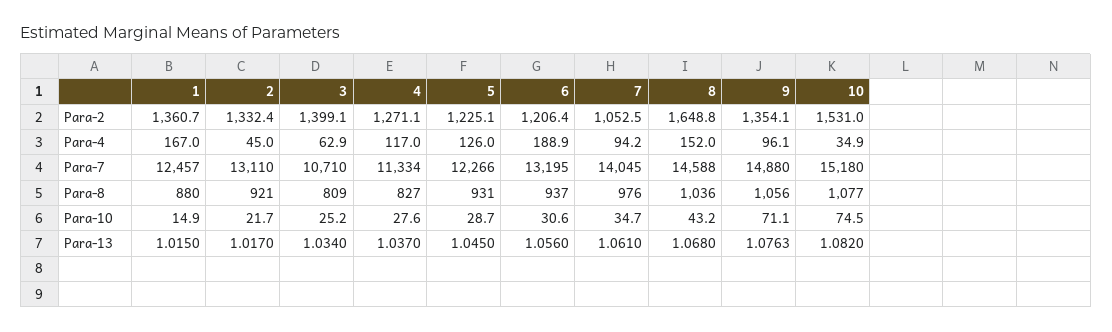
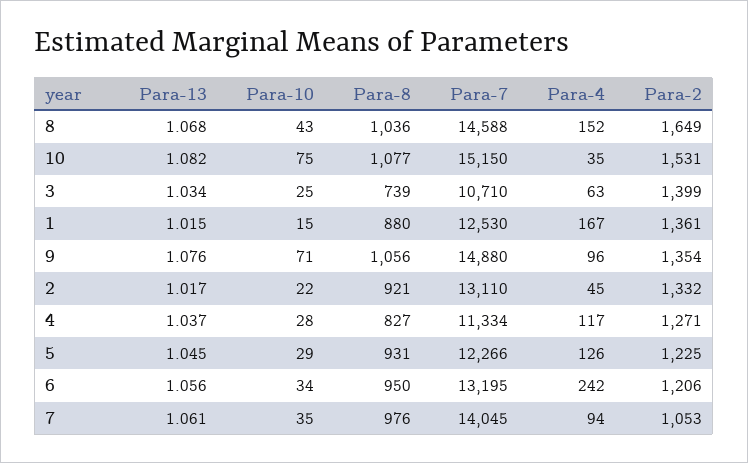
  {
    "1": {
      "Para-2": 1360.7,
      "Para-4": 167,
-     "Para-7": 12457,
+     "Para-7": 12530,
      "Para-8": 880,
      "Para-10": 14.9,
      "Para-13": 1.015
    },
    "2": {
      "Para-2": 1332.4,
      "Para-4": 45,
      "Para-7": 13110,
      "Para-8": 921,
      "Para-10": 21.7,
      "Para-13": 1.017
    },
    "3": {
      "Para-2": 1399.1,
      "Para-4": 62.9,
      "Para-7": 10710,
-     "Para-8": 809,
+     "Para-8": 739,
      "Para-10": 25.2,
      "Para-13": 1.034
    },
    "4": {
      "Para-2": 1271.1,
      "Para-4": 117,
      "Para-7": 11334,
      "Para-8": 827,
      "Para-10": 27.6,
      "Para-13": 1.037
    },
    "5": {
      "Para-2": 1225.1,
      "Para-4": 126,
      "Para-7": 12266,
      "Para-8": 931,
      "Para-10": 28.7,
      "Para-13": 1.045
    },
    "6": {
      "Para-2": 1206.4,
-     "Para-4": 188.9,
+     "Para-4": 242,
      "Para-7": 13195,
-     "Para-8": 937,
+     "Para-8": 950,
-     "Para-10": 30.6,
+     "Para-10": 34,
      "Para-13": 1.056
    },
    "7": {
      "Para-2": 1052.5,
      "Para-4": 94.2,
      "Para-7": 14045,
      "Para-8": 976,
      "Para-10": 34.7,
      "Para-13": 1.061
    },
    "8": {
      "Para-2": 1648.8,
      "Para-4": 152,
      "Para-7": 14588,
      "Para-8": 1036,
      "Para-10": 43.2,
      "Para-13": 1.068
    },
    "9": {
      "Para-2": 1354.1,
      "Para-4": 96.1,
      "Para-7": 14880,
      "Para-8": 1056,
      "Para-10": 71.1,
      "Para-13": 1.0763
    },
    "10": {
      "Para-2": 1531,
      "Para-4": 34.9,
-     "Para-7": 15180,
+     "Para-7": 15150,
      "Para-8": 1077,
      "Para-10": 74.5,
      "Para-13": 1.082
    }
  }

